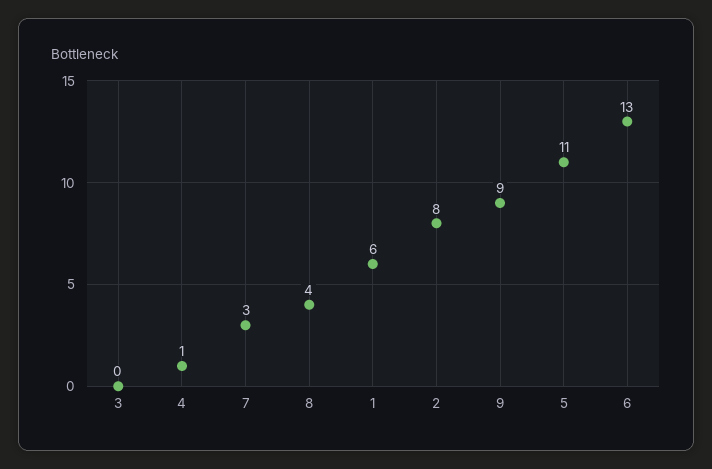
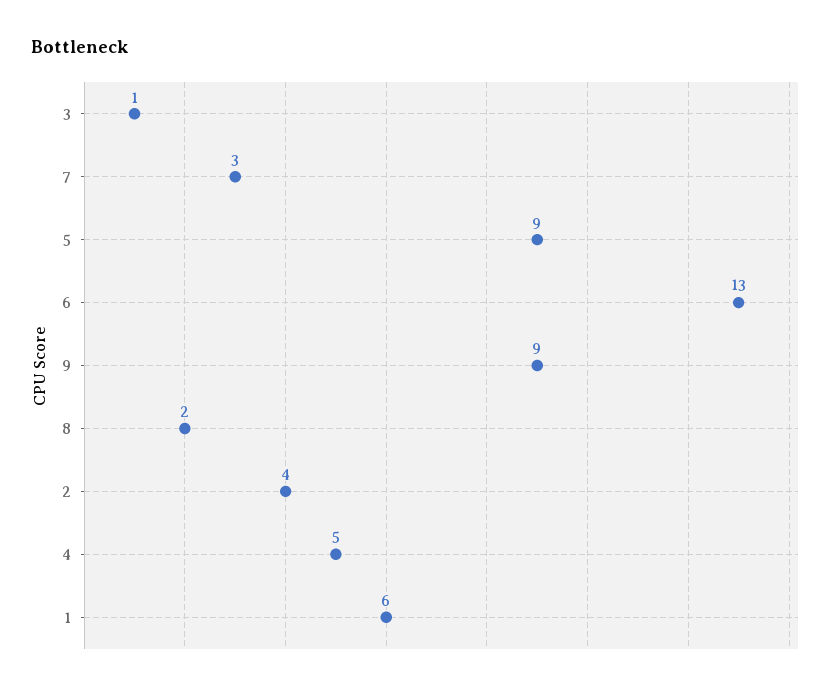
  {
-   "3": 0,
+   "3": 1,
-   "4": 1,
+   "4": 5,
    "7": 3,
-   "8": 4,
+   "8": 2,
    "1": 6,
-   "2": 8,
+   "2": 4,
    "9": 9,
-   "5": 11,
+   "5": 9,
    "6": 13
  }

